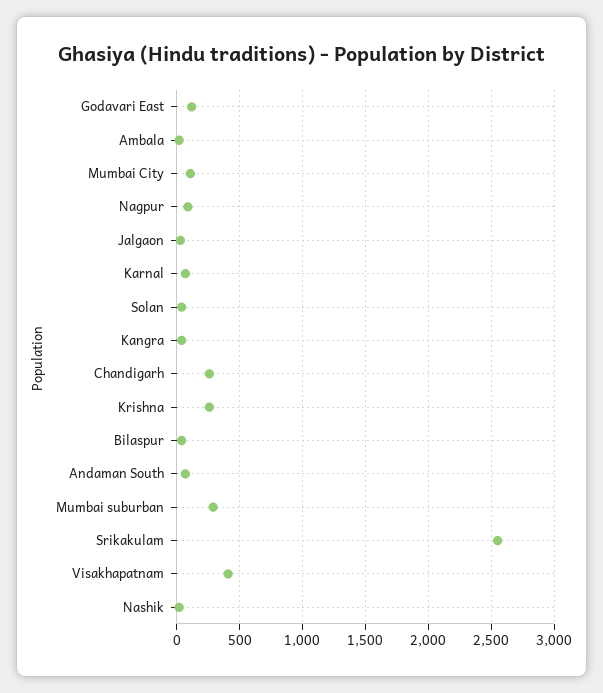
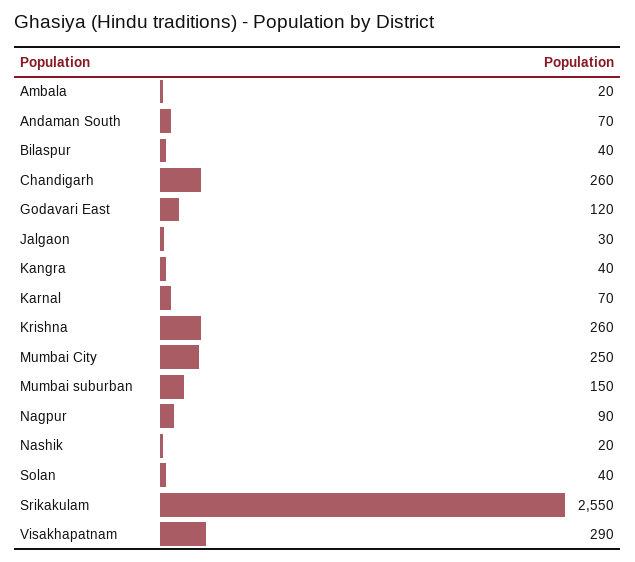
  {
    "Godavari East": 120,
    "Ambala": 20,
-   "Mumbai City": 100,
+   "Mumbai City": 250,
    "Nagpur": 90,
    "Jalgaon": 30,
    "Karnal": 70,
    "Solan": 40,
    "Kangra": 40,
    "Chandigarh": 260,
    "Krishna": 260,
    "Bilaspur": 40,
    "Andaman South": 70,
-   "Mumbai suburban": 300,
+   "Mumbai suburban": 150,
    "Srikakulam": 2550,
-   "Visakhapatnam": 400,
+   "Visakhapatnam": 290,
    "Nashik": 20
  }

